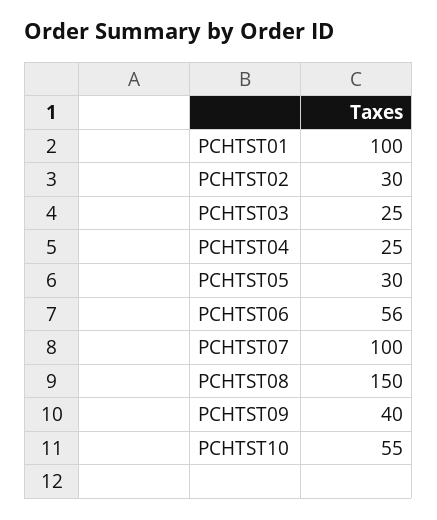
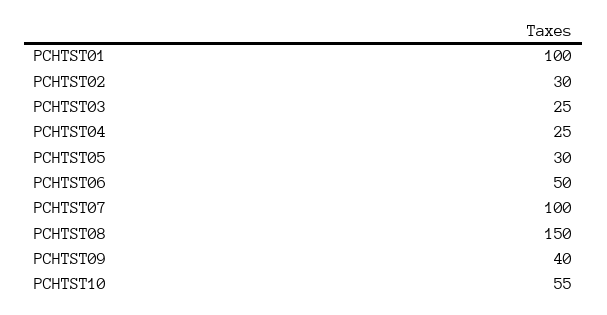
  {
    "PCHTST01": 100,
    "PCHTST02": 30,
    "PCHTST03": 25,
    "PCHTST04": 25,
    "PCHTST05": 30,
-   "PCHTST06": 56,
+   "PCHTST06": 50,
    "PCHTST07": 100,
    "PCHTST08": 150,
    "PCHTST09": 40,
    "PCHTST10": 55
  }

